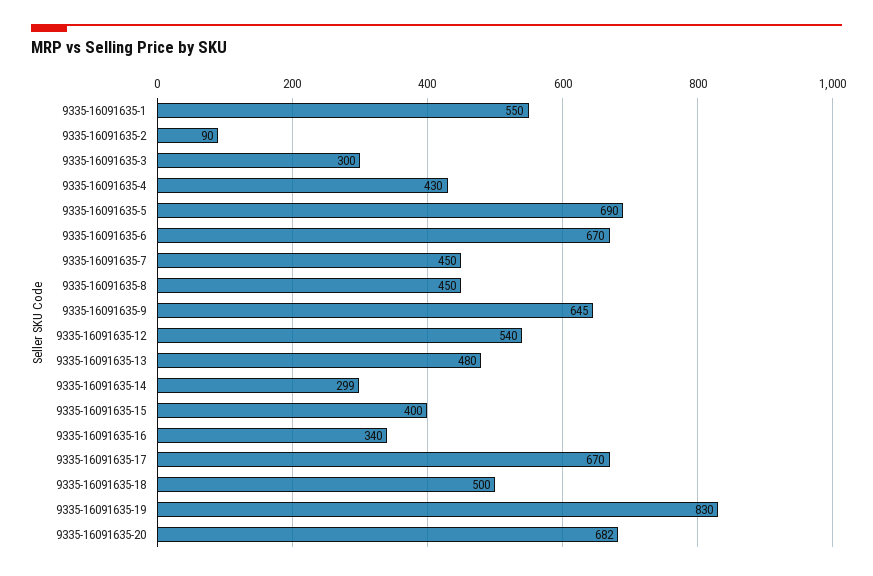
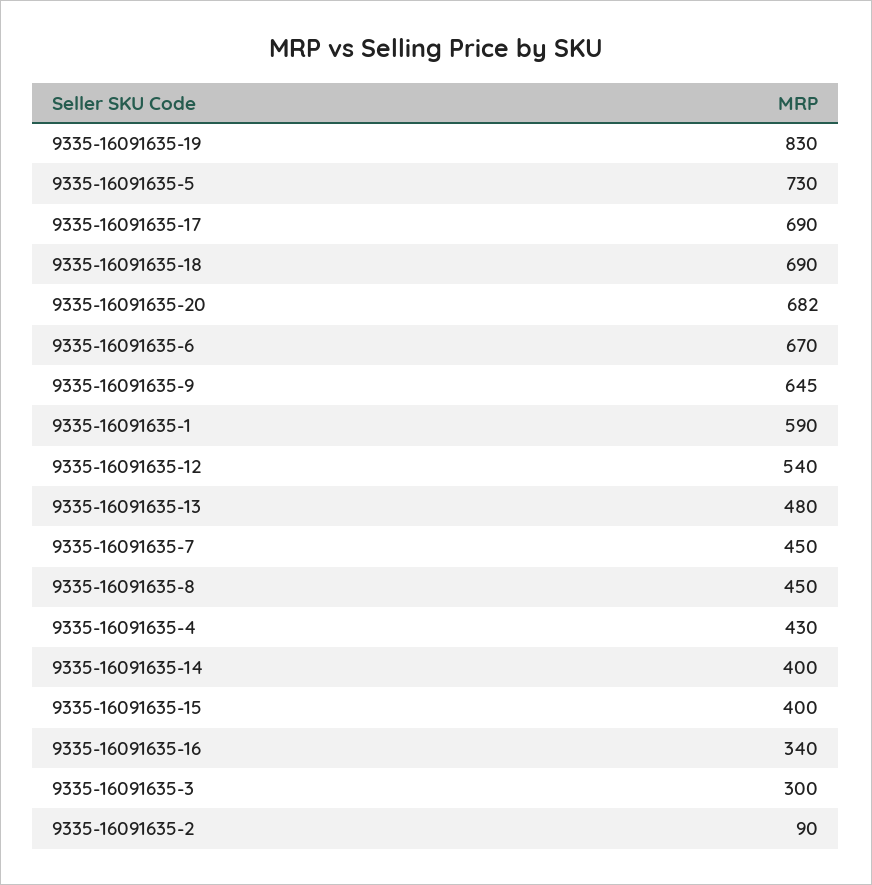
  {
-   "9335-16091635-1": 550,
+   "9335-16091635-1": 590,
    "9335-16091635-2": 90,
    "9335-16091635-3": 300,
    "9335-16091635-4": 430,
-   "9335-16091635-5": 690,
+   "9335-16091635-5": 730,
    "9335-16091635-6": 670,
    "9335-16091635-7": 450,
    "9335-16091635-8": 450,
    "9335-16091635-9": 645,
    "9335-16091635-12": 540,
    "9335-16091635-13": 480,
-   "9335-16091635-14": 299,
+   "9335-16091635-14": 400,
    "9335-16091635-15": 400,
    "9335-16091635-16": 340,
-   "9335-16091635-17": 670,
+   "9335-16091635-17": 690,
-   "9335-16091635-18": 500,
+   "9335-16091635-18": 690,
    "9335-16091635-19": 830,
    "9335-16091635-20": 682
  }

